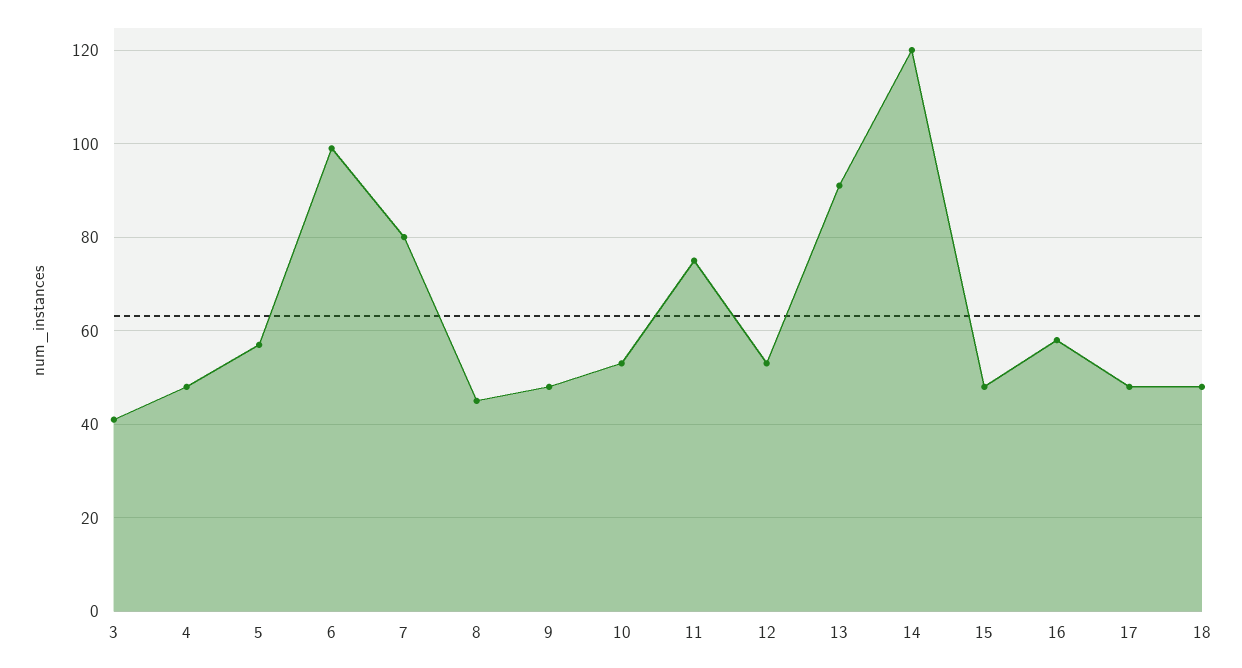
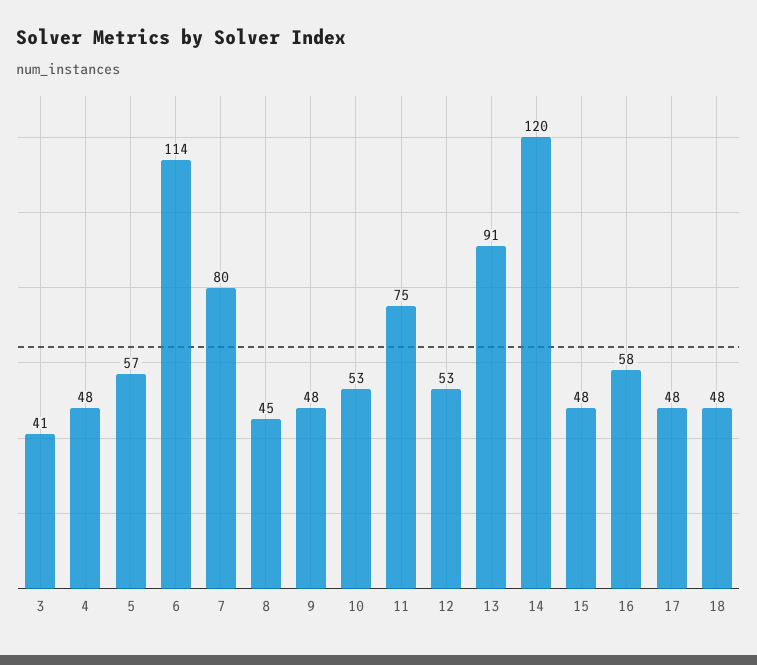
  {
    "3": 41,
    "4": 48,
    "5": 57,
-   "6": 100,
+   "6": 114,
    "7": 80,
    "8": 45,
    "9": 48,
    "10": 53,
    "11": 75,
    "12": 53,
    "13": 91,
    "14": 120,
    "15": 48,
    "16": 58,
    "17": 48,
    "18": 48
  }

